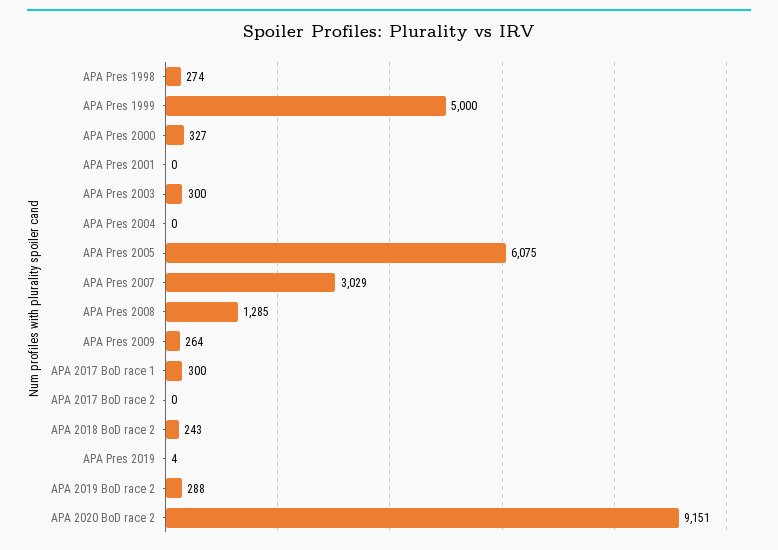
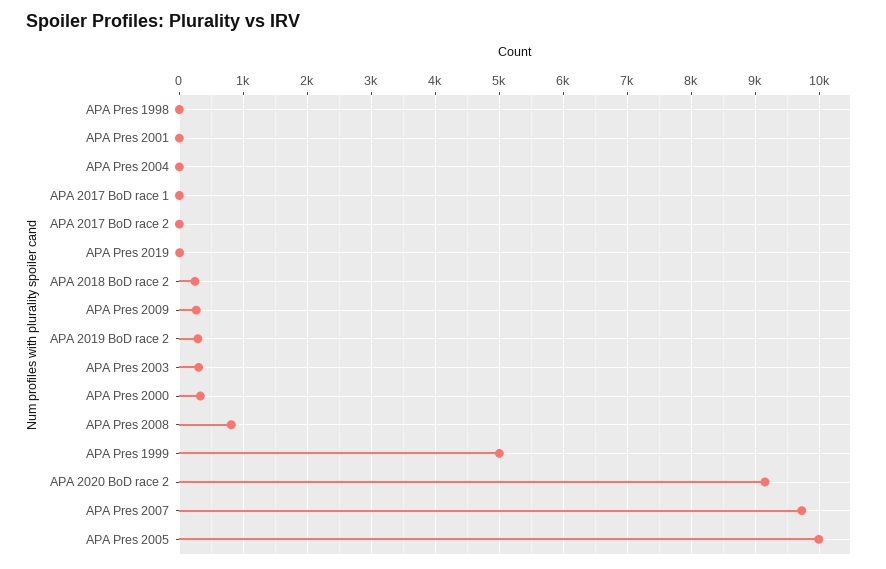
  {
-   "APA Pres 1998": 274,
+   "APA Pres 1998": 0,
    "APA Pres 1999": 5000,
    "APA Pres 2000": 327,
    "APA Pres 2001": 0,
    "APA Pres 2003": 300,
    "APA Pres 2004": 0,
-   "APA Pres 2005": 6075,
+   "APA Pres 2005": 10000,
-   "APA Pres 2007": 3029,
+   "APA Pres 2007": 9700,
-   "APA Pres 2008": 1285,
+   "APA Pres 2008": 800,
    "APA Pres 2009": 264,
-   "APA 2017 BoD race 1": 300,
+   "APA 2017 BoD race 1": 0,
    "APA 2017 BoD race 2": 0,
    "APA 2018 BoD race 2": 243,
    "APA Pres 2019": 4,
    "APA 2019 BoD race 2": 288,
    "APA 2020 BoD race 2": 9151
  }

